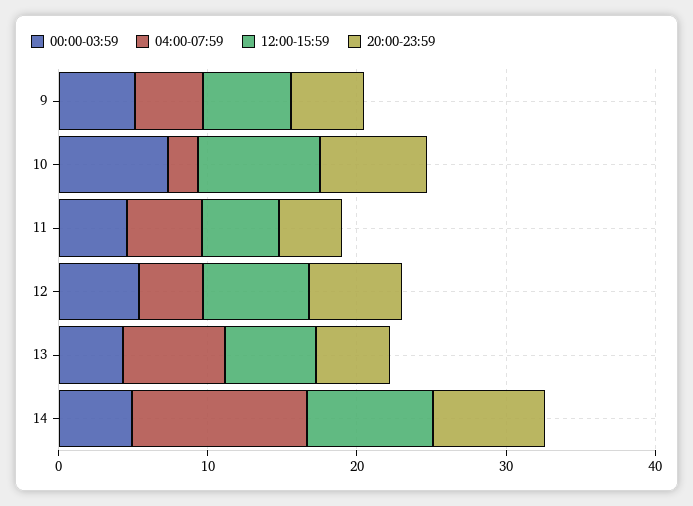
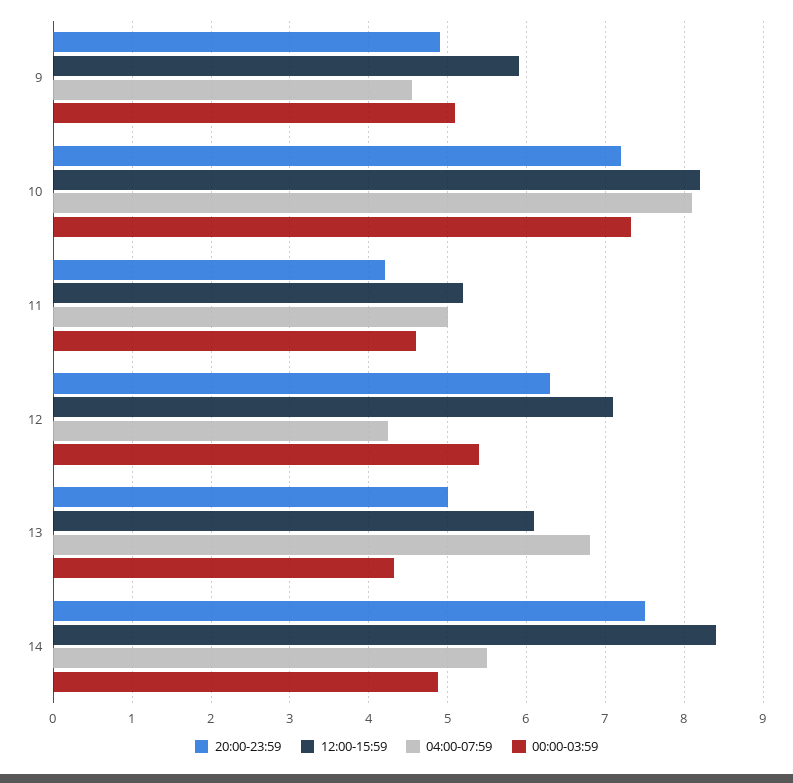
  {
    "00:00-03:59": {
      "9": 5.1,
      "10": 7.3,
      "11": 4.6,
      "12": 5.4,
      "13": 4.3,
      "14": 4.9
    },
    "04:00-07:59": {
      "9": 4.6,
-     "10": 2,
+     "10": 8.1,
      "11": 5,
      "12": 4.3,
      "13": 6.8,
-     "14": 12
+     "14": 5.5
    },
    "12:00-15:59": {
      "9": 5.9,
      "10": 8.2,
      "11": 5.2,
      "12": 7.1,
      "13": 6.1,
      "14": 8.4
    },
    "20:00-23:59": {
      "9": 4.9,
      "10": 7.2,
      "11": 4.2,
      "12": 6.3,
      "13": 5,
      "14": 7.5
    }
  }

